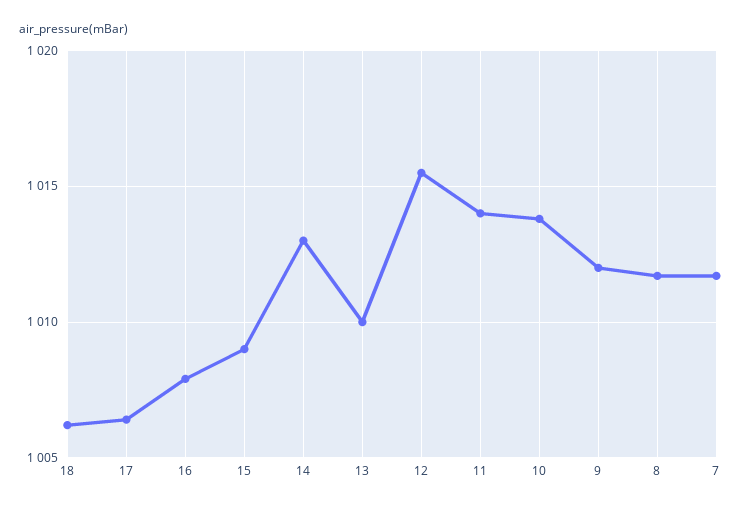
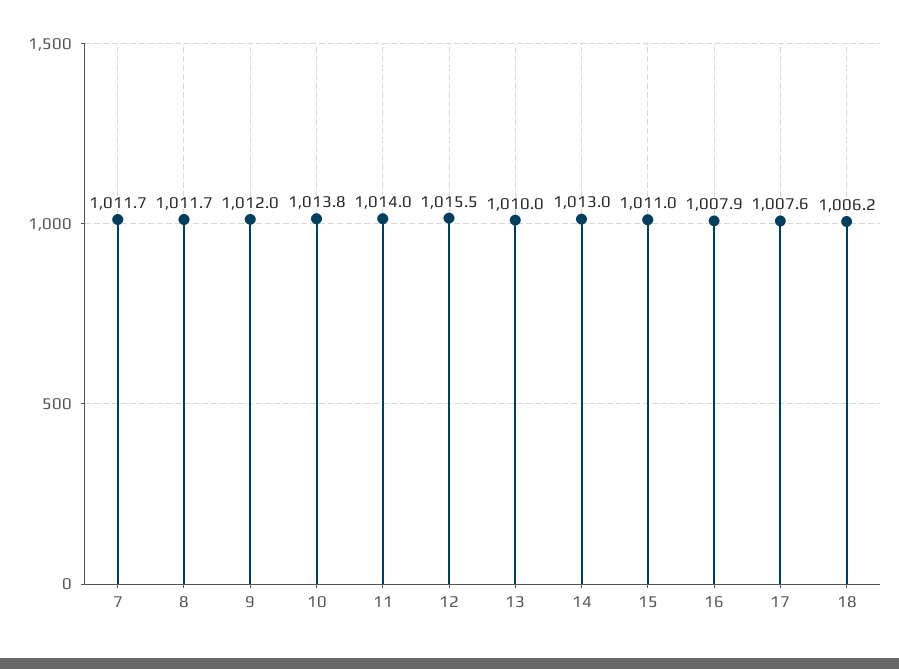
  {
    "18": 1006.2,
-   "17": 1006.5,
+   "17": 1007.6,
    "16": 1007.9,
-   "15": 1009,
+   "15": 1011,
    "14": 1013,
    "13": 1010,
    "12": 1015.5,
    "11": 1014,
    "10": 1013.8,
    "9": 1012,
    "8": 1011.7,
    "7": 1011.7
  }

